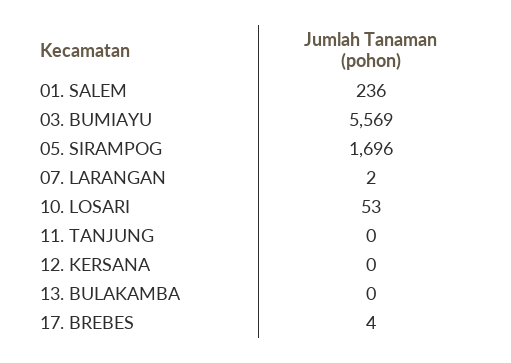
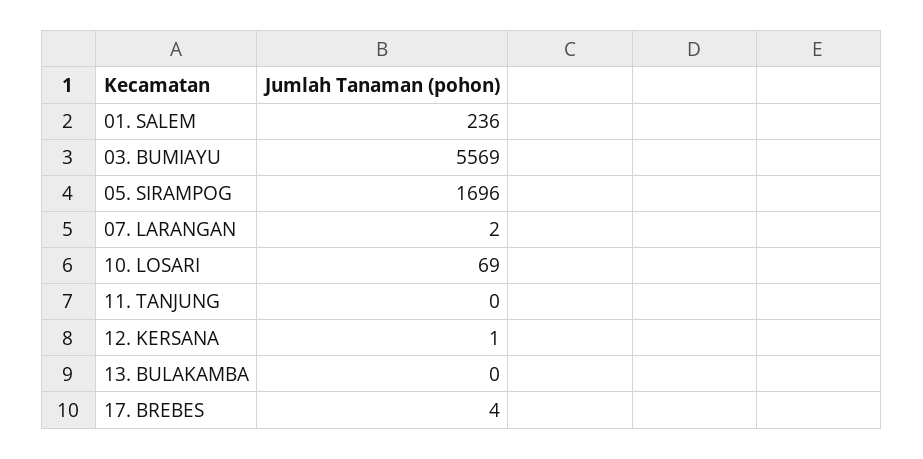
  {
    "01. SALEM": 236,
    "03. BUMIAYU": 5569,
    "05. SIRAMPOG": 1696,
    "07. LARANGAN": 2,
-   "10. LOSARI": 53,
+   "10. LOSARI": 69,
    "11. TANJUNG": 0,
-   "12. KERSANA": 0,
+   "12. KERSANA": 1,
    "13. BULAKAMBA": 0,
    "17. BREBES": 4
  }

